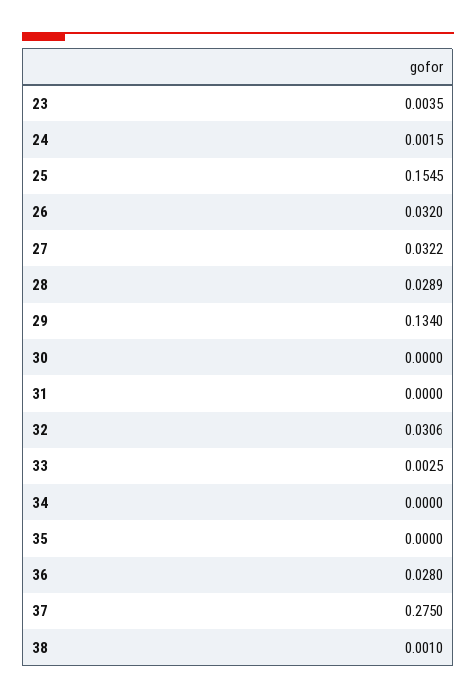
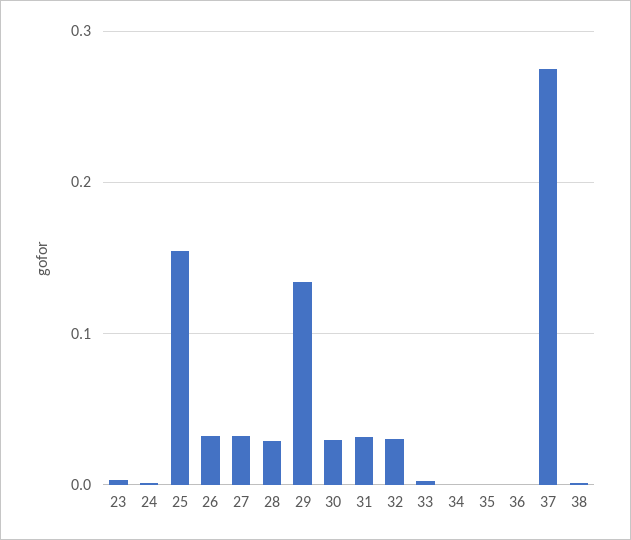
  {
    "23": 0.0035,
    "24": 0.0015,
    "25": 0.1545,
    "26": 0.032,
    "27": 0.0322,
    "28": 0.0289,
    "29": 0.134,
-   "30": 0,
+   "30": 0.03,
-   "31": 0,
+   "31": 0.03,
    "32": 0.0306,
    "33": 0.0025,
    "34": 0,
    "35": 0,
-   "36": 0.028,
+   "36": 0,
    "37": 0.275,
    "38": 0.001
  }

